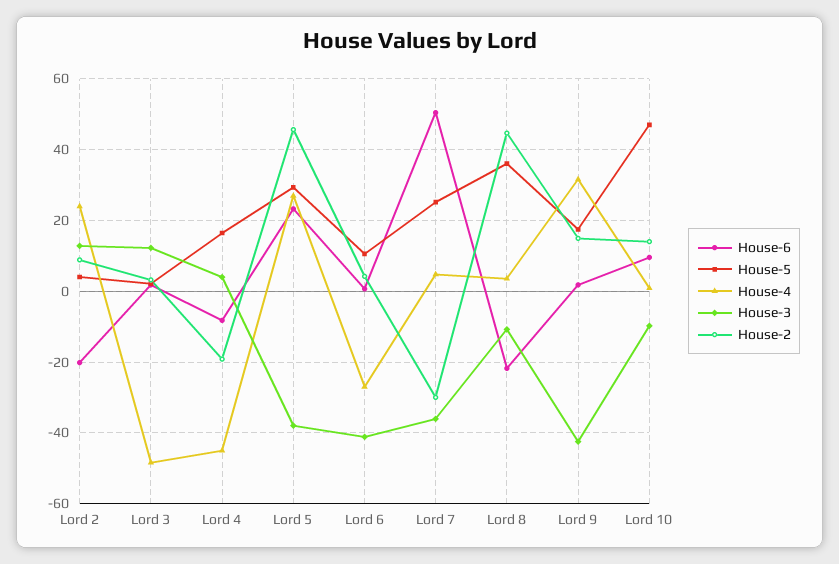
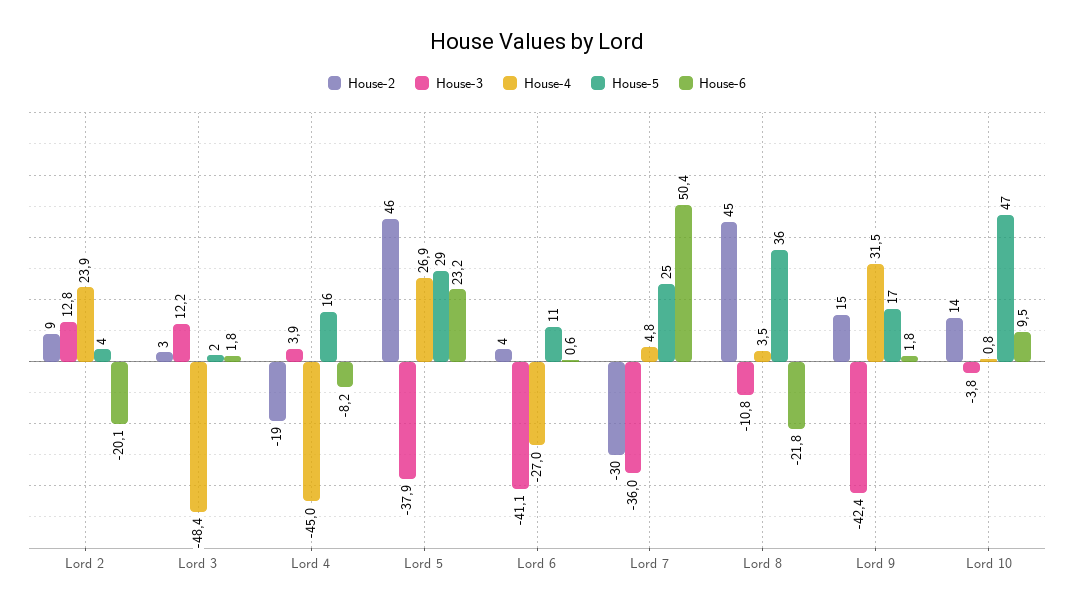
  {
    "House-6": {
      "Lord 2": -20.1,
      "Lord 3": 1.8,
      "Lord 4": -8.2,
      "Lord 5": 23.2,
      "Lord 6": 0.6,
      "Lord 7": 50.4,
      "Lord 8": -21.8,
      "Lord 9": 1.8,
      "Lord 10": 9.5
    },
    "House-5": {
      "Lord 2": 4,
      "Lord 3": 2,
      "Lord 4": 16,
      "Lord 5": 29,
      "Lord 6": 11,
      "Lord 7": 25,
      "Lord 8": 36,
      "Lord 9": 17,
      "Lord 10": 47
    },
    "House-4": {
      "Lord 2": 23.9,
      "Lord 3": -48.4,
      "Lord 4": -45,
      "Lord 5": 26.9,
      "Lord 6": -27,
      "Lord 7": 4.8,
      "Lord 8": 3.5,
      "Lord 9": 31.5,
      "Lord 10": 0.8
    },
    "House-3": {
      "Lord 2": 12.8,
      "Lord 3": 12.2,
      "Lord 4": 3.9,
      "Lord 5": -37.9,
      "Lord 6": -41.1,
      "Lord 7": -36,
      "Lord 8": -10.8,
      "Lord 9": -42.4,
-     "Lord 10": -10
+     "Lord 10": -3.8
    },
    "House-2": {
      "Lord 2": 9,
      "Lord 3": 3,
      "Lord 4": -19,
      "Lord 5": 46,
      "Lord 6": 4,
      "Lord 7": -30,
      "Lord 8": 45,
      "Lord 9": 15,
      "Lord 10": 14
    }
  }

